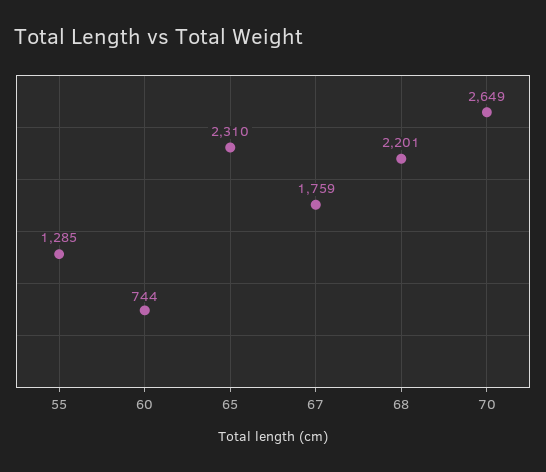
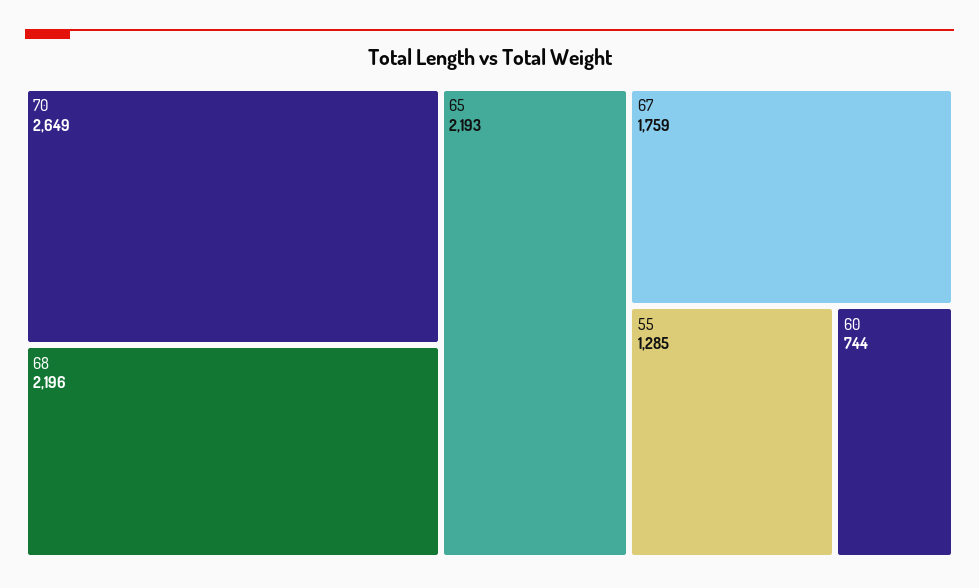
  {
    "55": 1285,
    "60": 744,
-   "65": 2310,
+   "65": 2193,
    "67": 1759,
-   "68": 2201,
+   "68": 2196,
    "70": 2649
  }

